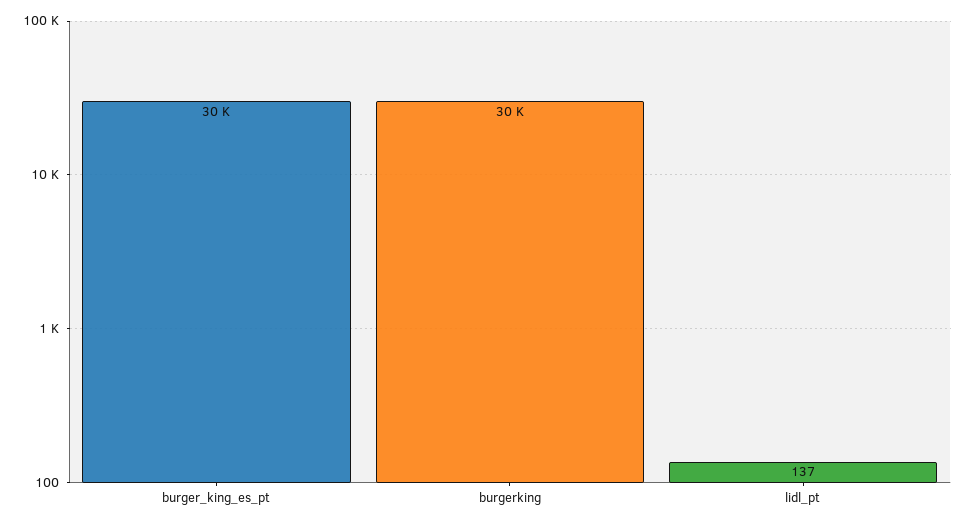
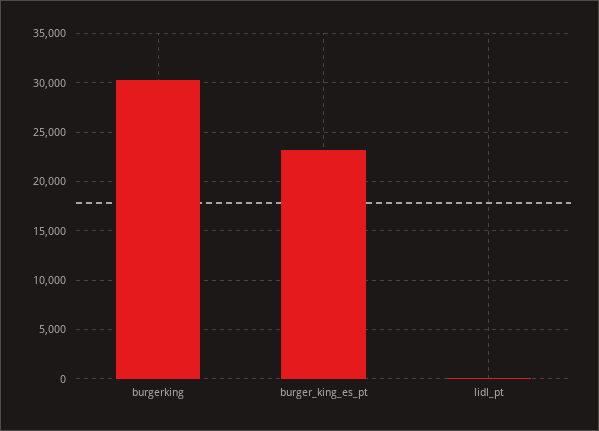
  {
-   "burger_king_es_pt": 30000,
+   "burger_king_es_pt": 23000,
    "burgerking": 30000,
    "lidl_pt": 137
  }

